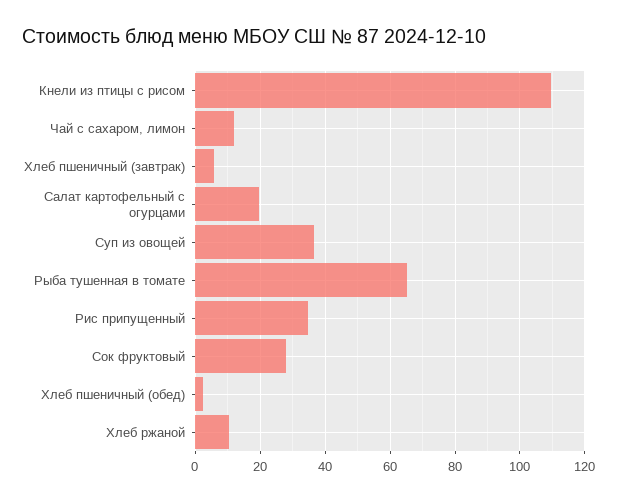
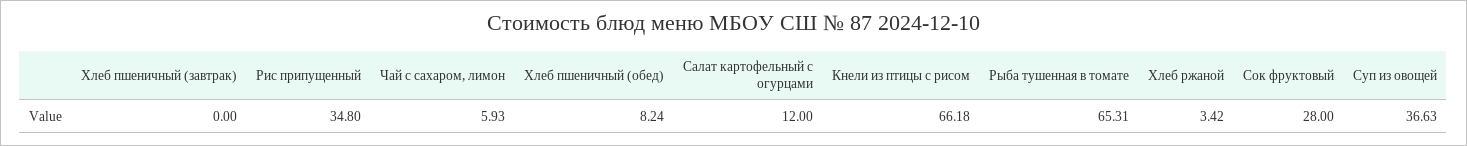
  {
-   "Кнели из птицы с рисом": 110,
+   "Кнели из птицы с рисом": 66.18,
-   "Чай с сахаром, лимон": 12,
+   "Чай с сахаром, лимон": 5.93,
-   "Хлеб пшеничный (завтрак)": 6,
+   "Хлеб пшеничный (завтрак)": 0,
-   "Салат картофельный с огурцами": 20,
+   "Салат картофельный с огурцами": 12,
    "Суп из овощей": 36.63,
    "Рыба тушенная в томате": 65.31,
    "Рис припущенный": 34.8,
    "Сок фруктовый": 28,
-   "Хлеб пшеничный (обед)": 2,
+   "Хлеб пшеничный (обед)": 8.24,
-   "Хлеб ржаной": 10
+   "Хлеб ржаной": 3.42
  }

